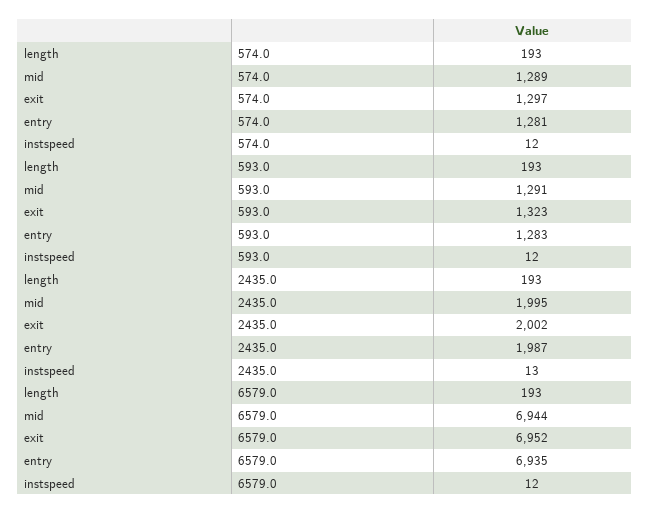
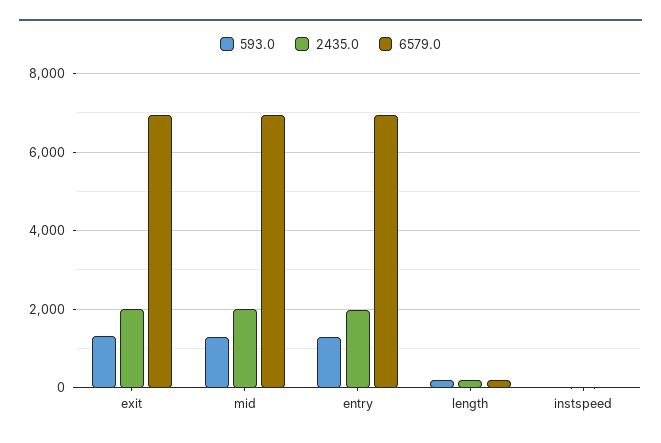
  {
-   "574.0": {
-     "length": 193,
-     "mid": 1289,
-     "exit": 1297,
-     "entry": 1281,
-     "instspeed": 12
-   },
    "593.0": {
      "length": 193,
      "mid": 1291,
      "exit": 1323,
      "entry": 1283,
      "instspeed": 12
    },
    "2435.0": {
      "length": 193,
      "mid": 1995,
      "exit": 2002,
      "entry": 1987,
      "instspeed": 13
    },
    "6579.0": {
      "length": 193,
      "mid": 6944,
      "exit": 6952,
      "entry": 6935,
      "instspeed": 12
    }
  }

